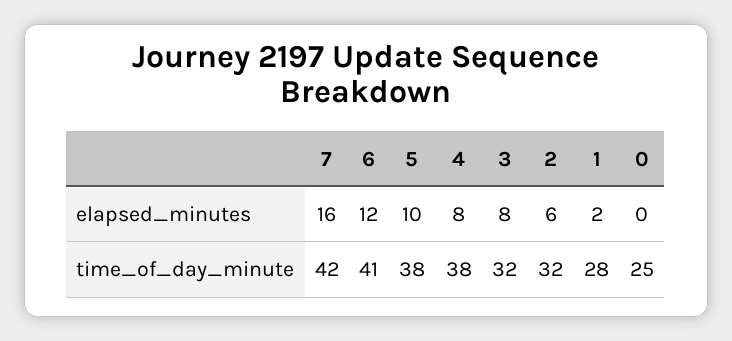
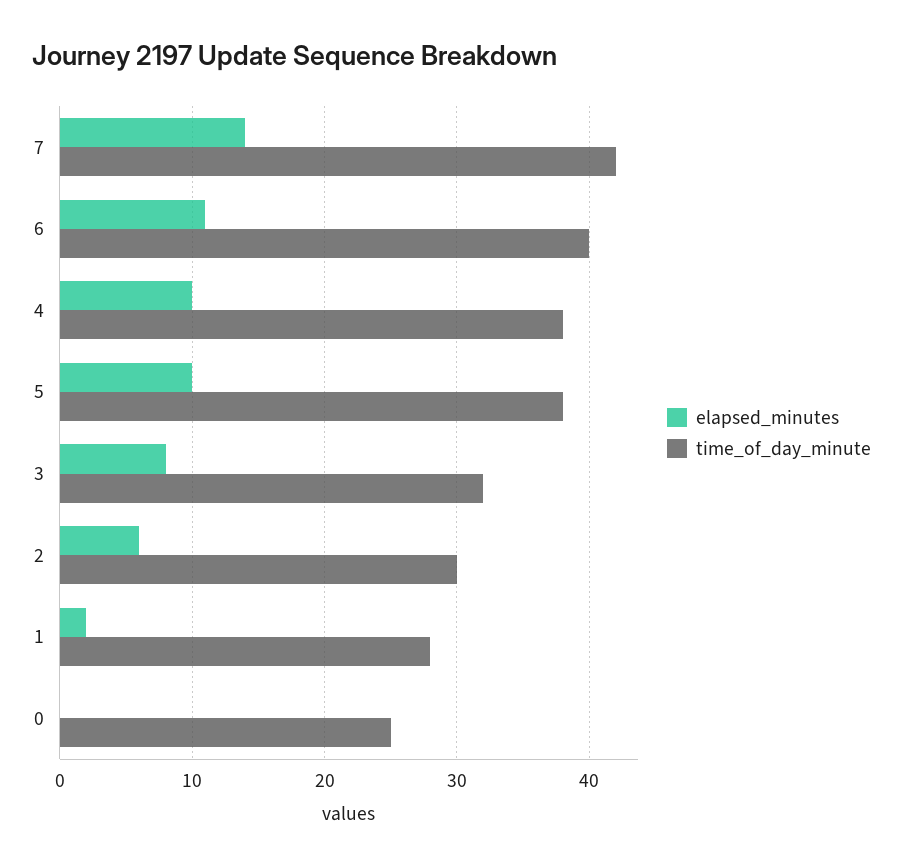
  {
    "elapsed_minutes": {
-     "7": 16,
+     "7": 14,
-     "6": 12,
+     "6": 11,
      "5": 10,
-     "4": 8,
+     "4": 10,
      "3": 8,
      "2": 6,
      "1": 2,
      "0": 0
    },
    "time_of_day_minute": {
      "7": 42,
-     "6": 41,
+     "6": 40,
      "5": 38,
      "4": 38,
      "3": 32,
-     "2": 32,
+     "2": 30,
      "1": 28,
      "0": 25
    }
  }

